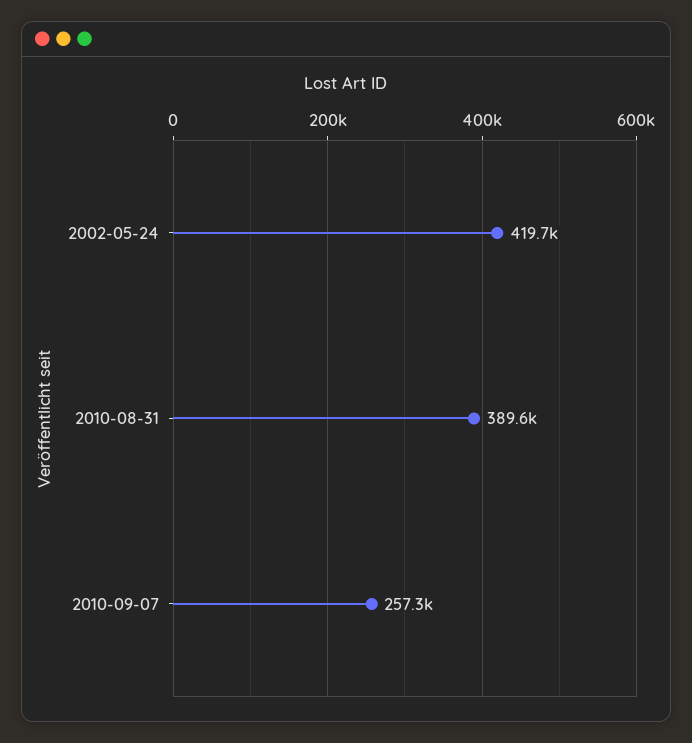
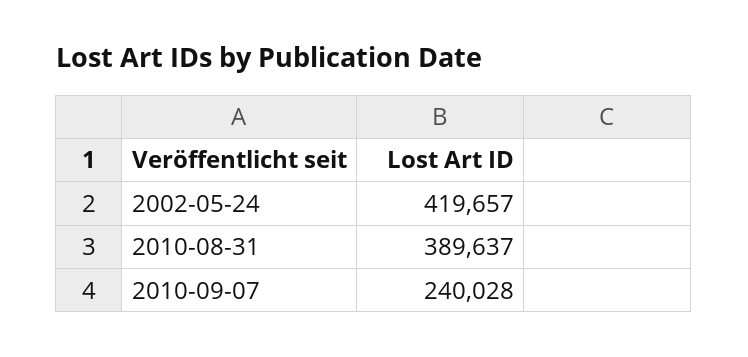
  {
    "2002-05-24": 419657,
    "2010-08-31": 389637,
-   "2010-09-07": 257300
+   "2010-09-07": 240028
  }

